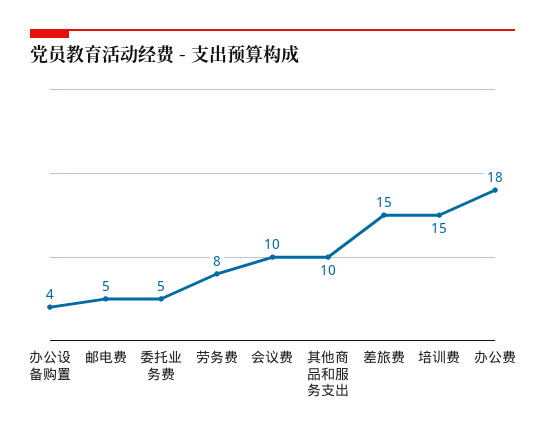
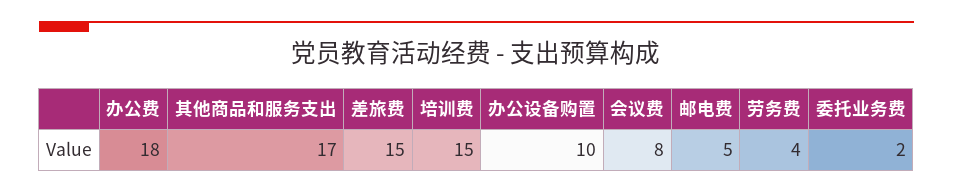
  {
-   "办公设备购置": 4,
+   "办公设备购置": 10,
    "邮电费": 5,
-   "委托业务费": 5,
+   "委托业务费": 2,
-   "劳务费": 8,
+   "劳务费": 4,
-   "会议费": 10,
+   "会议费": 8,
-   "其他商品和服务支出": 10,
+   "其他商品和服务支出": 17,
    "差旅费": 15,
    "培训费": 15,
    "办公费": 18
  }

